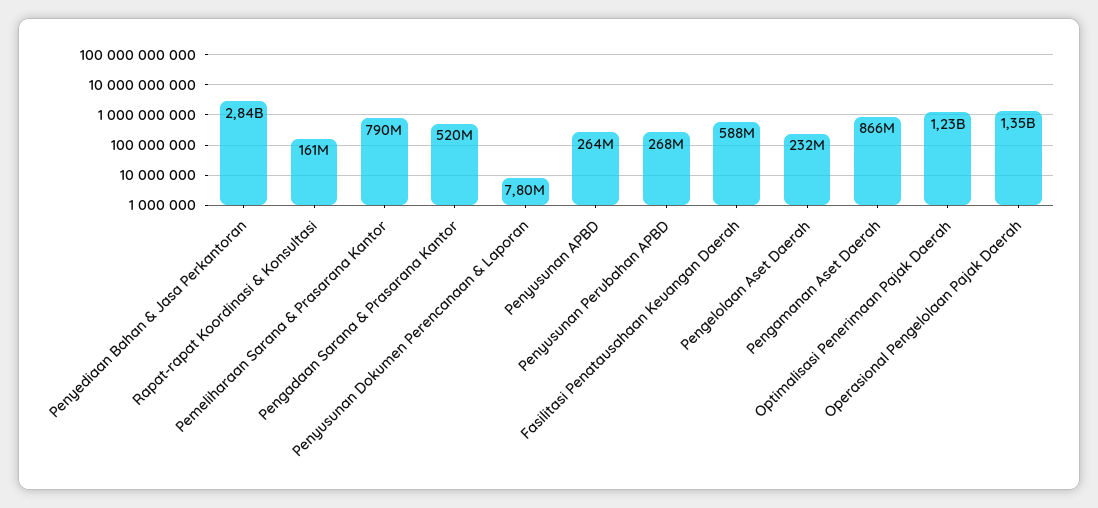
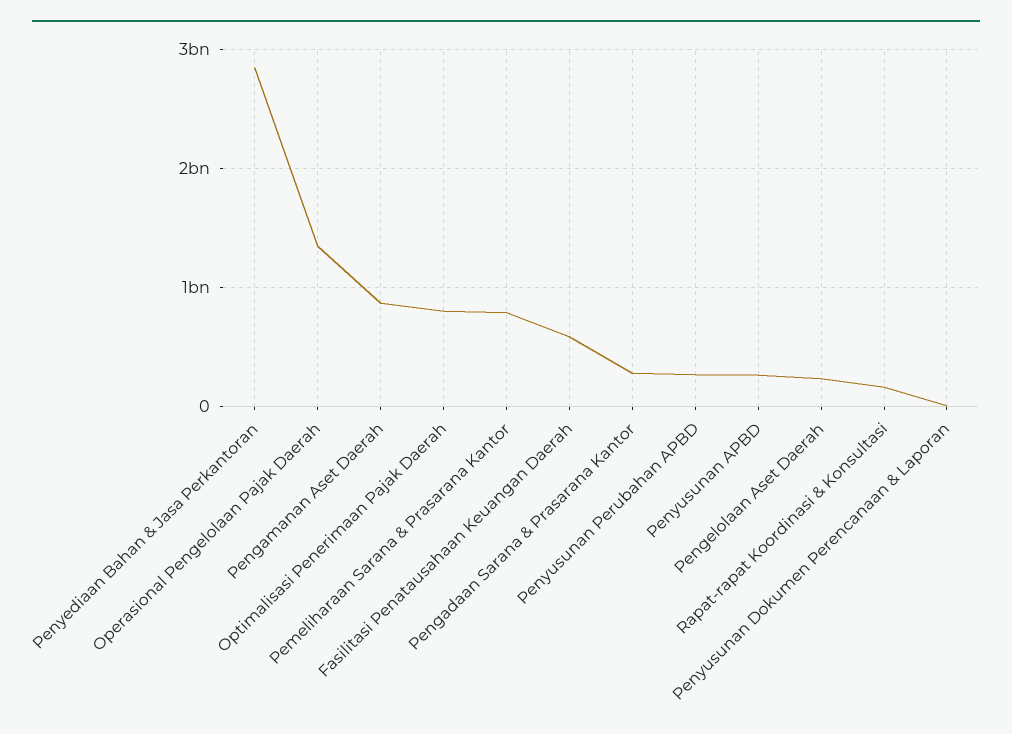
  {
    "Penyediaan Bahan & Jasa Perkantoran": 2840000000,
    "Rapat-rapat Koordinasi & Konsultasi": 161000000,
    "Pemeliharaan Sarana & Prasarana Kantor": 790000000,
-   "Pengadaan Sarana & Prasarana Kantor": 520000000,
+   "Pengadaan Sarana & Prasarana Kantor": 300000000,
    "Penyusunan Dokumen Perencanaan & Laporan": 7800000,
    "Penyusunan APBD": 264000000,
    "Penyusunan Perubahan APBD": 268000000,
    "Fasilitasi Penatausahaan Keuangan Daerah": 588000000,
    "Pengelolaan Aset Daerah": 232000000,
    "Pengamanan Aset Daerah": 866000000,
-   "Optimalisasi Penerimaan Pajak Daerah": 1230000000,
+   "Optimalisasi Penerimaan Pajak Daerah": 800000000,
    "Operasional Pengelolaan Pajak Daerah": 1350000000
  }

